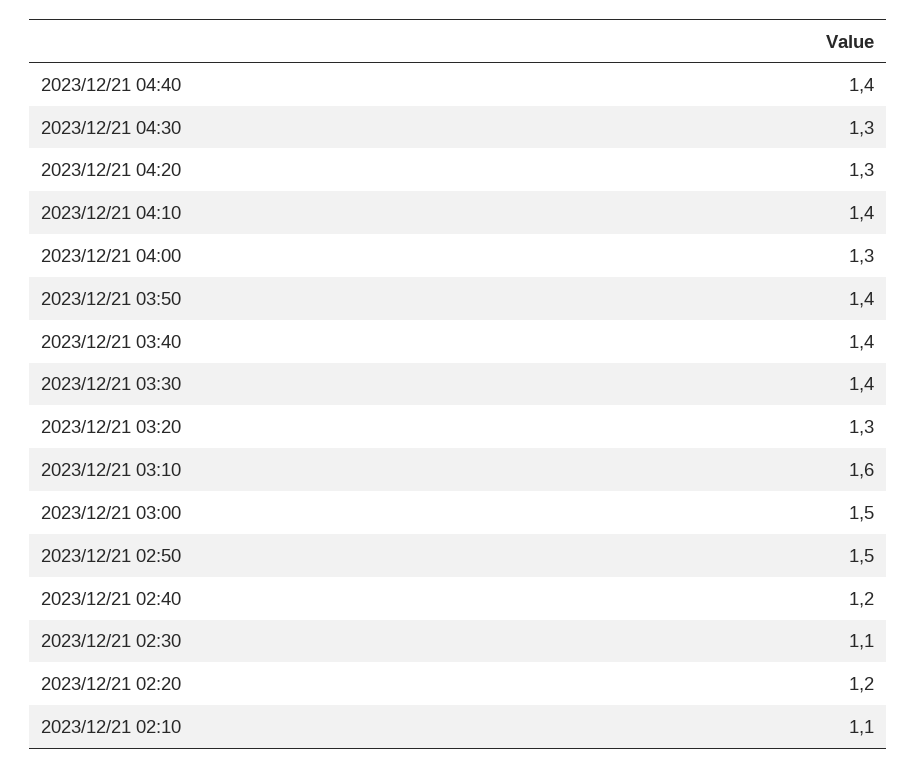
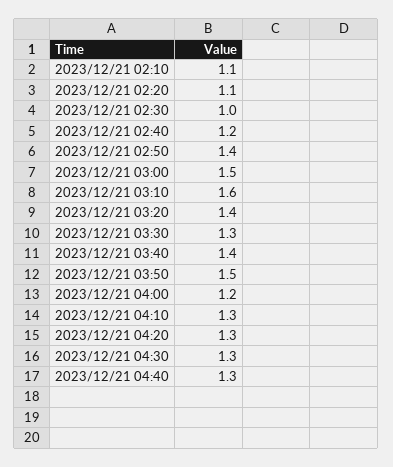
  {
-   "2023/12/21 04:40": 1.4,
+   "2023/12/21 04:40": 1.3,
    "2023/12/21 04:30": 1.3,
    "2023/12/21 04:20": 1.3,
-   "2023/12/21 04:10": 1.4,
+   "2023/12/21 04:10": 1.3,
-   "2023/12/21 04:00": 1.3,
+   "2023/12/21 04:00": 1.2,
-   "2023/12/21 03:50": 1.4,
+   "2023/12/21 03:50": 1.5,
    "2023/12/21 03:40": 1.4,
-   "2023/12/21 03:30": 1.4,
+   "2023/12/21 03:30": 1.3,
-   "2023/12/21 03:20": 1.3,
+   "2023/12/21 03:20": 1.4,
    "2023/12/21 03:10": 1.6,
    "2023/12/21 03:00": 1.5,
-   "2023/12/21 02:50": 1.5,
+   "2023/12/21 02:50": 1.4,
    "2023/12/21 02:40": 1.2,
-   "2023/12/21 02:30": 1.1,
+   "2023/12/21 02:30": 1,
-   "2023/12/21 02:20": 1.2,
+   "2023/12/21 02:20": 1.1,
    "2023/12/21 02:10": 1.1
  }

